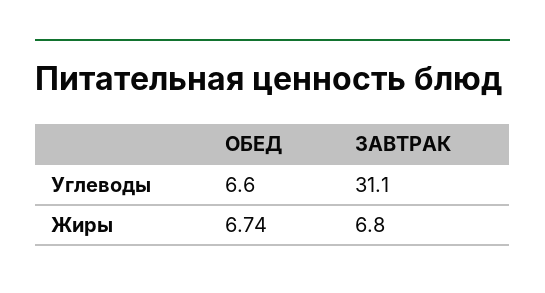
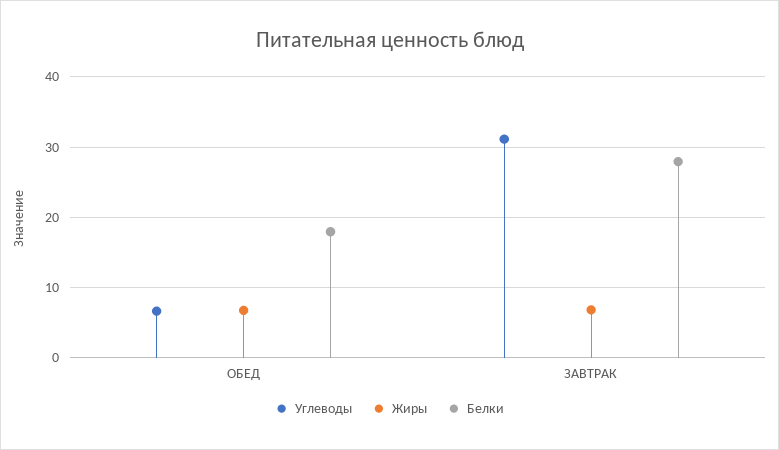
  {
    "Углеводы": {
      "ОБЕД": 6.6,
      "ЗАВТРАК": 31.1
    },
    "Жиры": {
      "ОБЕД": 6.74,
      "ЗАВТРАК": 6.8
-   }
+   },
+   "Белки": {
+     "ОБЕД": 18,
+     "ЗАВТРАК": 28
+   }
  }

